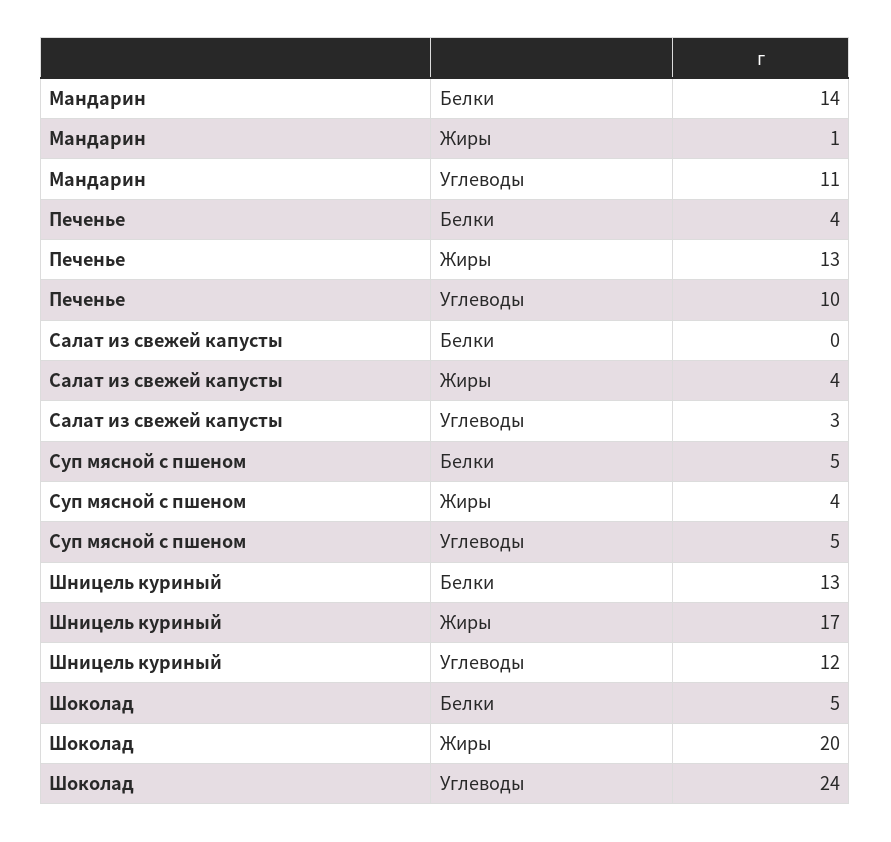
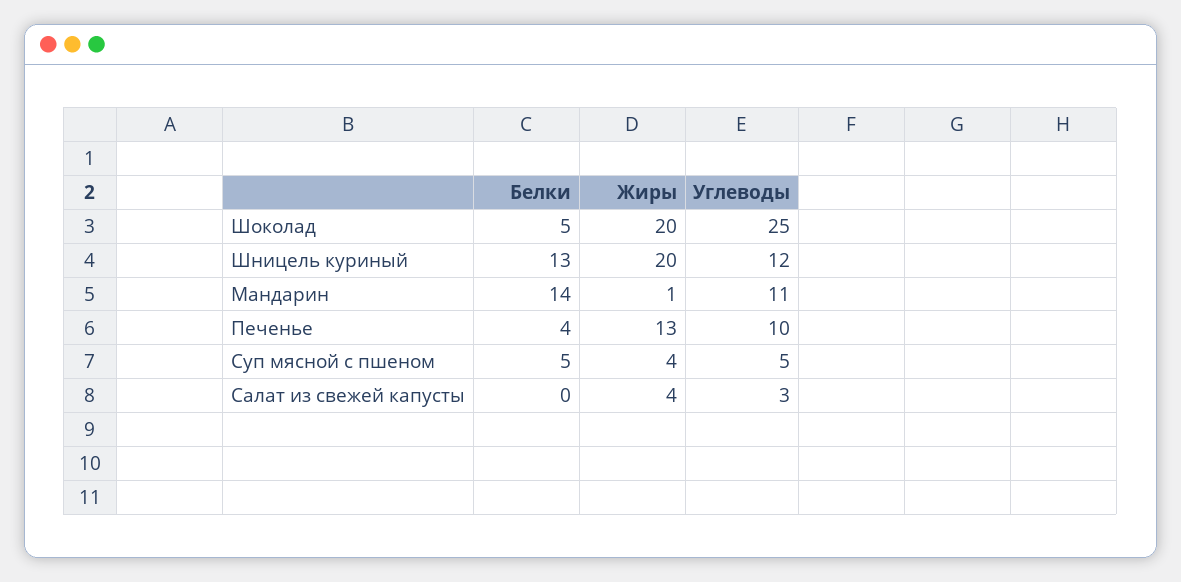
  {
    "Мандарин": {
      "Белки": 14,
      "Жиры": 1,
      "Углеводы": 11
    },
    "Печенье": {
      "Белки": 4,
      "Жиры": 13,
      "Углеводы": 10
    },
    "Салат из свежей капусты": {
      "Белки": 0,
      "Жиры": 4,
      "Углеводы": 3
    },
    "Суп мясной с пшеном": {
      "Белки": 5,
      "Жиры": 4,
      "Углеводы": 5
    },
    "Шницель куриный": {
      "Белки": 13,
-     "Жиры": 17,
+     "Жиры": 20,
      "Углеводы": 12
    },
    "Шоколад": {
      "Белки": 5,
      "Жиры": 20,
-     "Углеводы": 24
+     "Углеводы": 25
    }
  }

